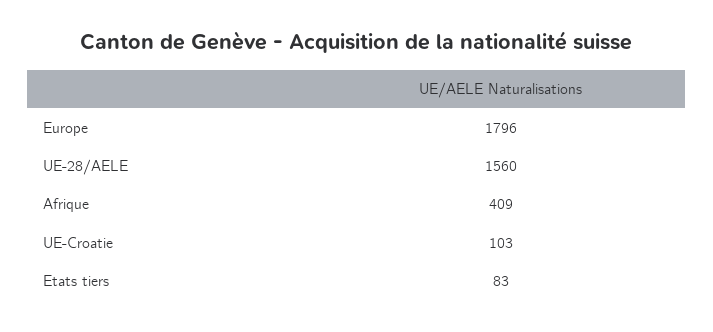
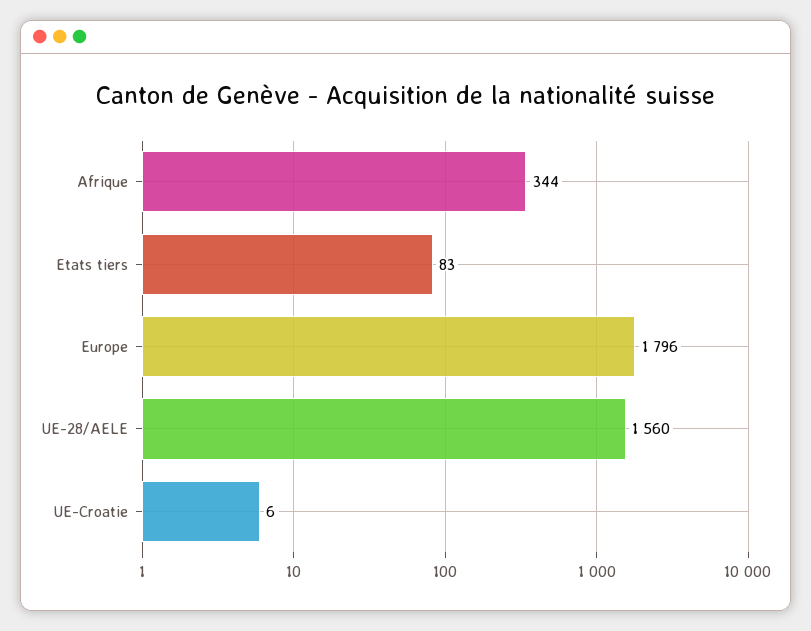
  {
    "Europe": 1796,
    "UE-28/AELE": 1560,
-   "Afrique": 409,
+   "Afrique": 344,
-   "UE-Croatie": 103,
+   "UE-Croatie": 6,
    "Etats tiers": 83
  }

